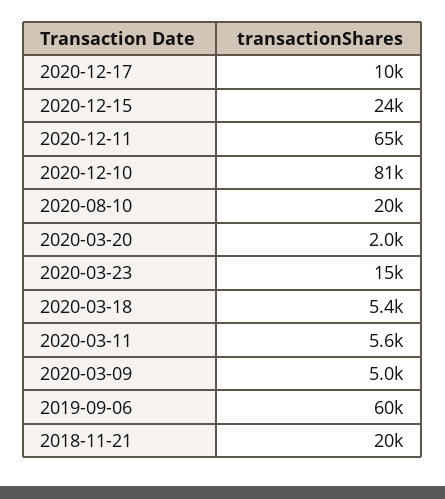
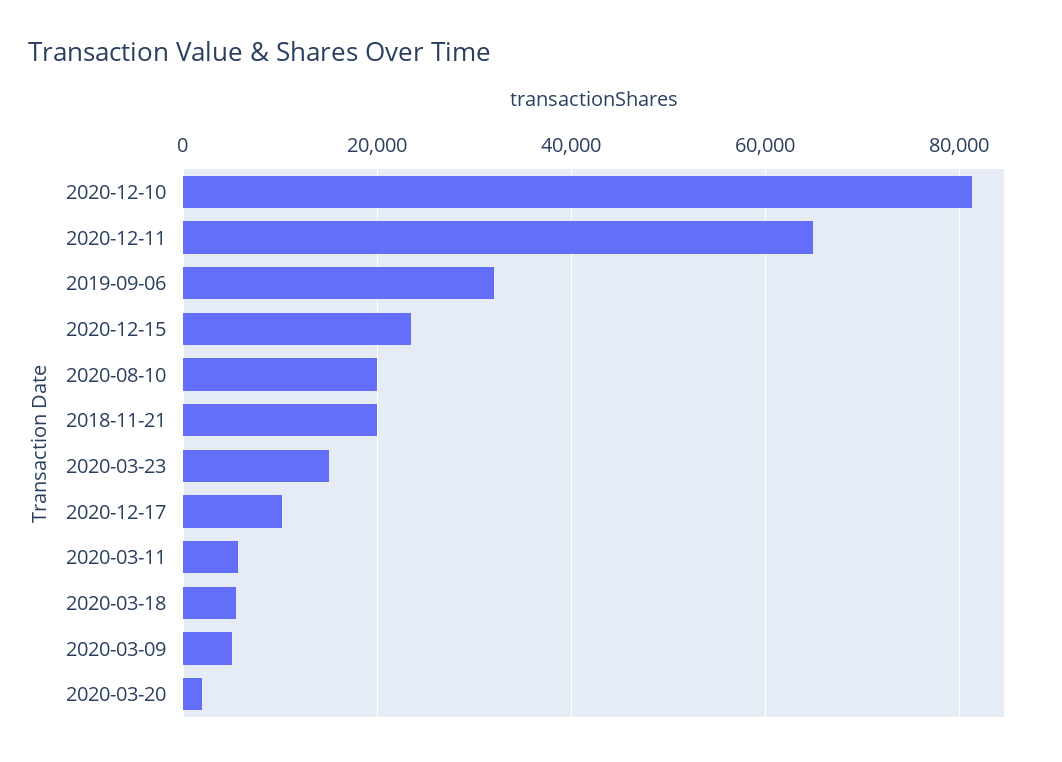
  {
    "2020-12-17": 10000,
    "2020-12-15": 24000,
    "2020-12-11": 65000,
    "2020-12-10": 81000,
    "2020-08-10": 20000,
    "2020-03-20": 2000,
    "2020-03-23": 15000,
    "2020-03-18": 5400,
    "2020-03-11": 5600,
    "2020-03-09": 5000,
-   "2019-09-06": 60000,
+   "2019-09-06": 32000,
    "2018-11-21": 20000
  }

